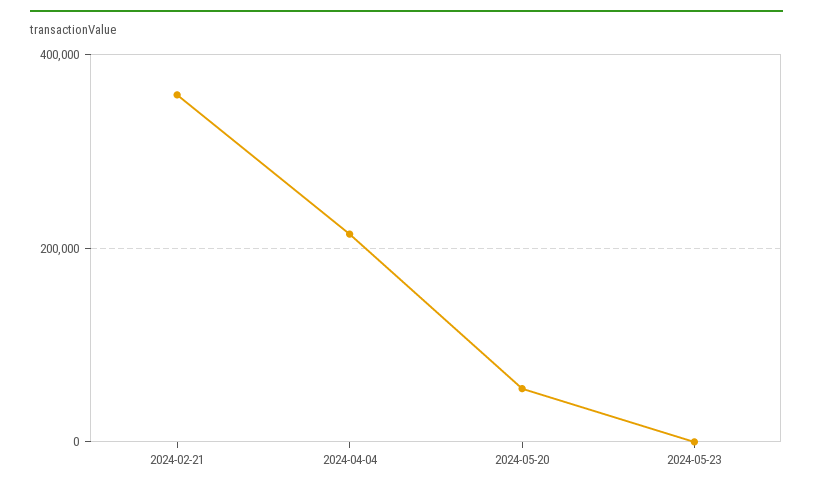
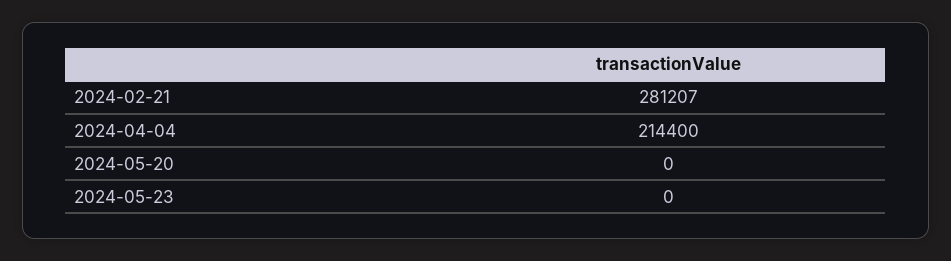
  {
-   "2024-02-21": 360000,
+   "2024-02-21": 281207,
    "2024-04-04": 214400,
-   "2024-05-20": 60000,
+   "2024-05-20": 0,
    "2024-05-23": 0
  }

